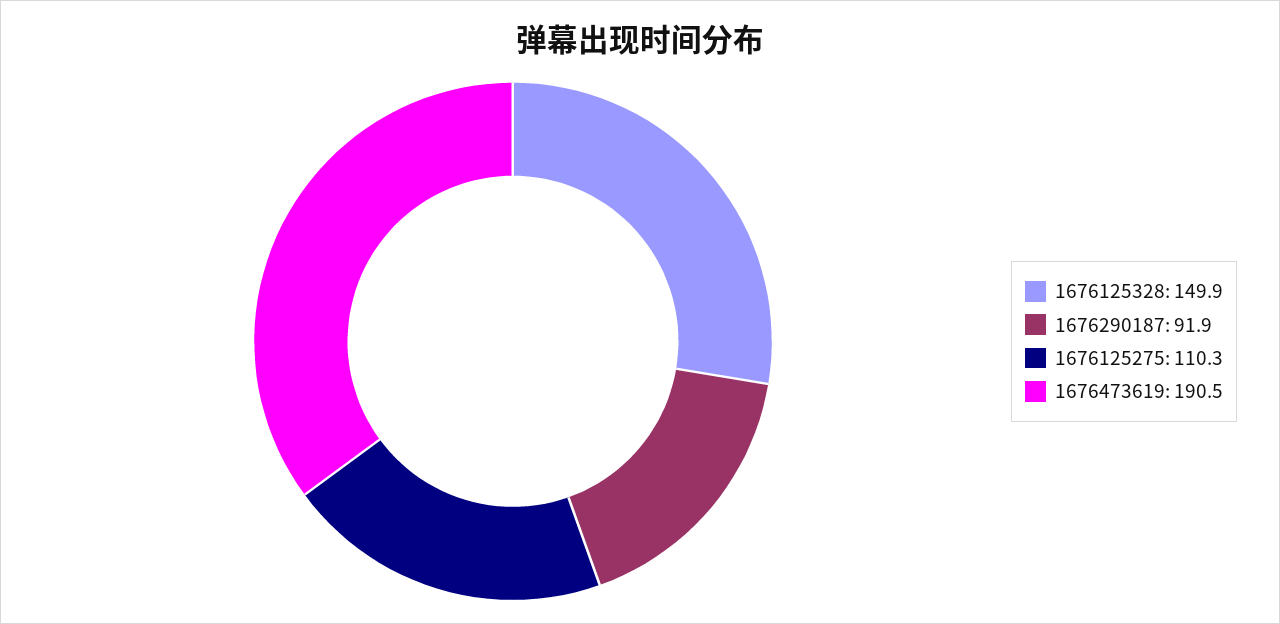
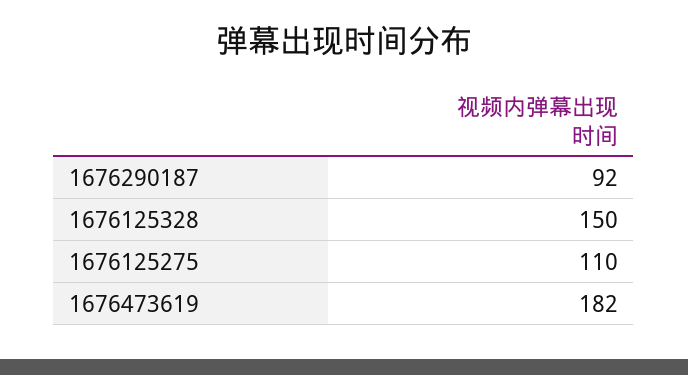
  {
    "1676125328": 149.9,
    "1676290187": 91.9,
    "1676125275": 110.3,
-   "1676473619": 190.5
+   "1676473619": 182
  }

